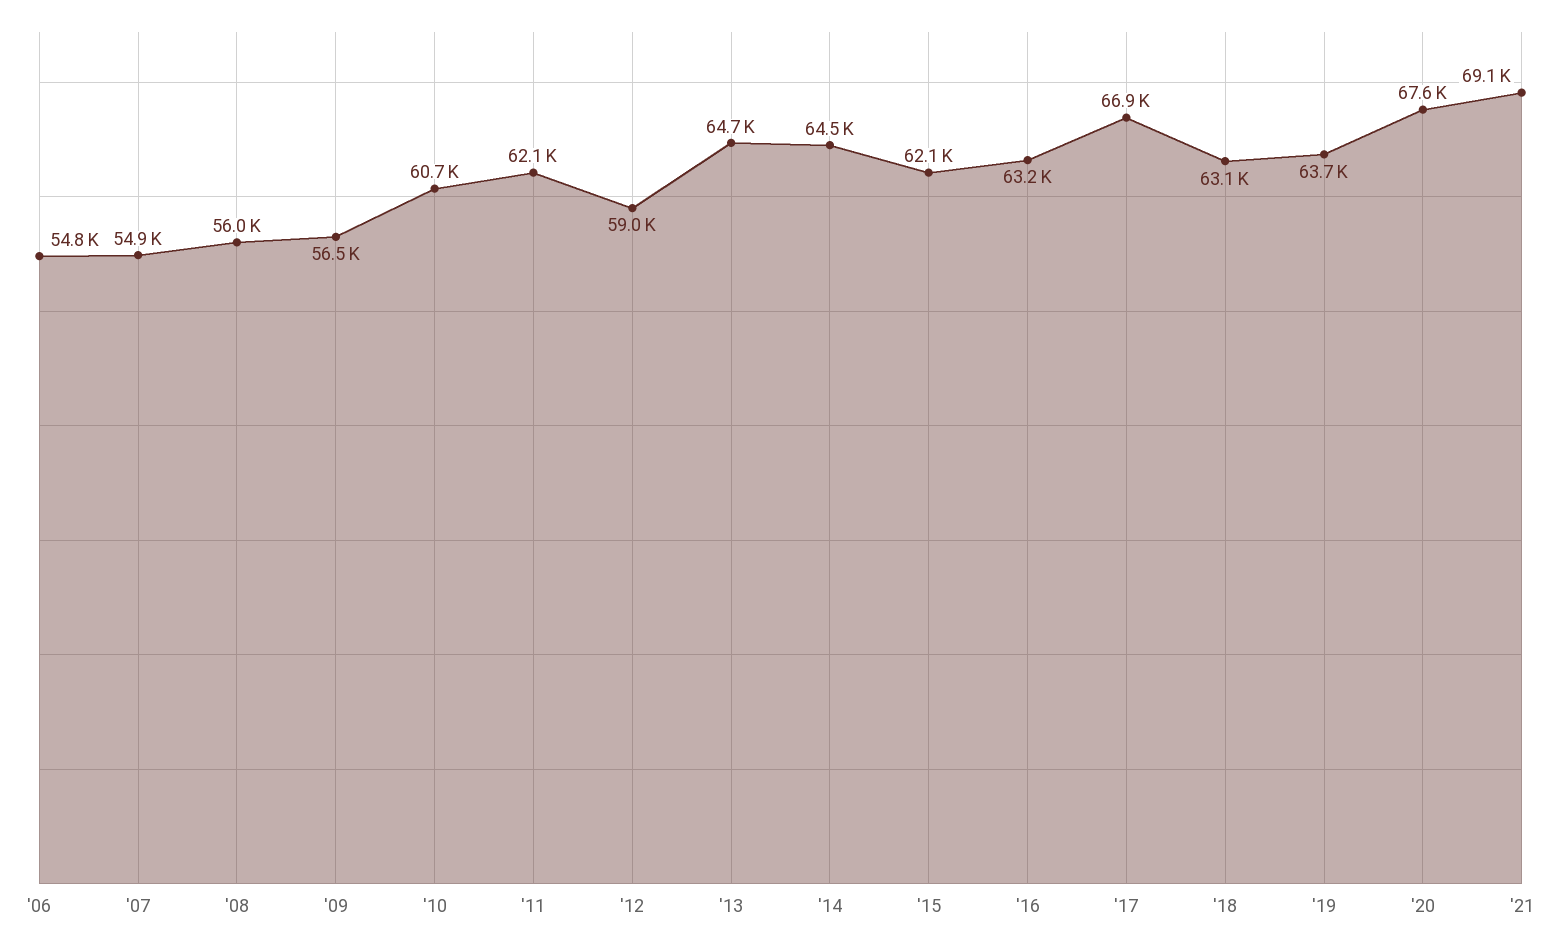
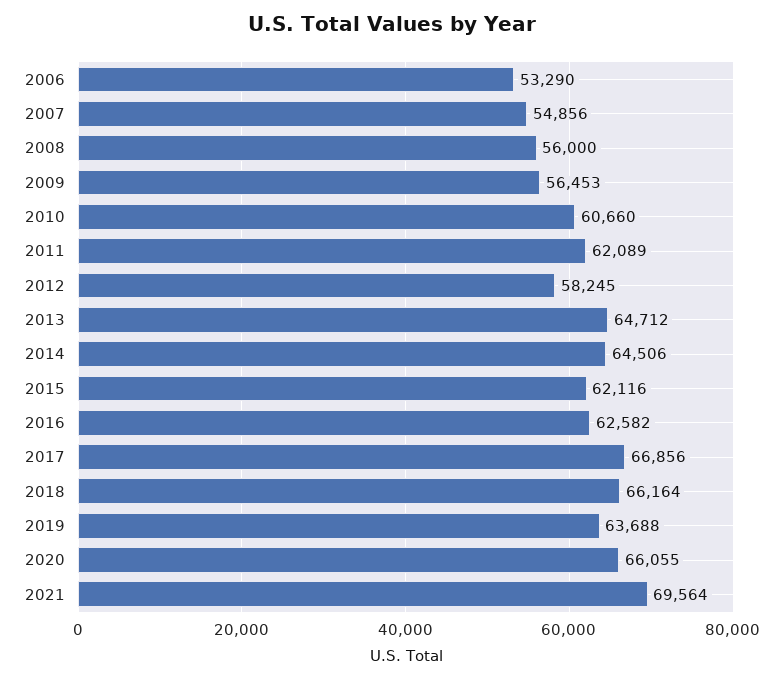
  {
-   "'06": 54800,
+   "'06": 53290,
    "'07": 54856,
    "'08": 56000,
    "'09": 56453,
    "'10": 60660,
    "'11": 62089,
-   "'12": 59000,
+   "'12": 58245,
    "'13": 64712,
    "'14": 64506,
    "'15": 62116,
-   "'16": 63200,
+   "'16": 62582,
    "'17": 66856,
-   "'18": 63100,
+   "'18": 66164,
    "'19": 63688,
-   "'20": 67600,
+   "'20": 66055,
-   "'21": 69100
+   "'21": 69564
  }

